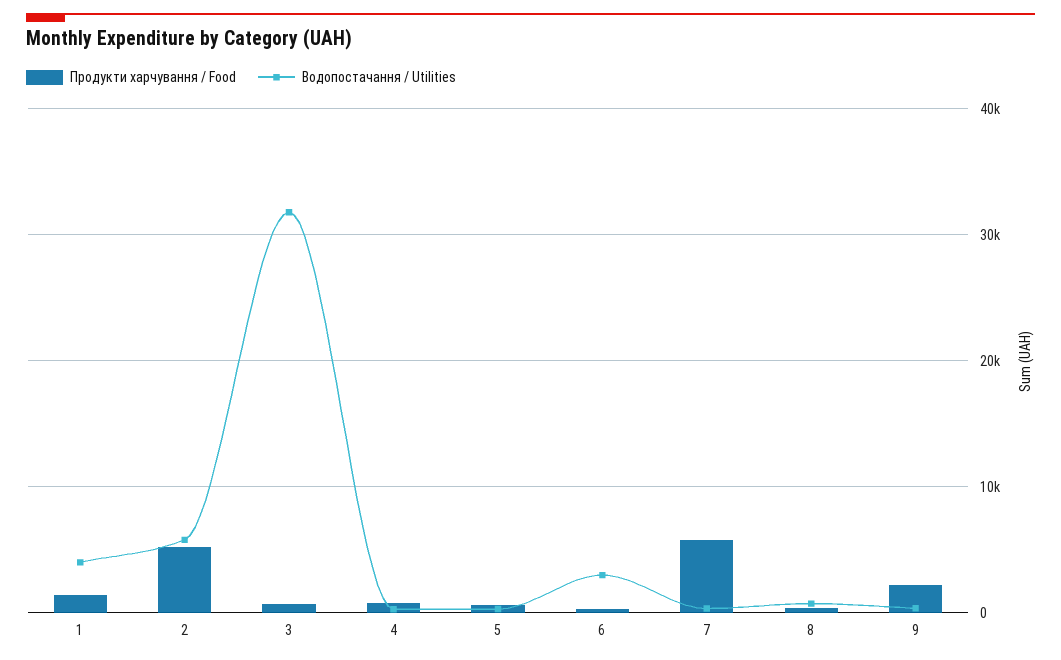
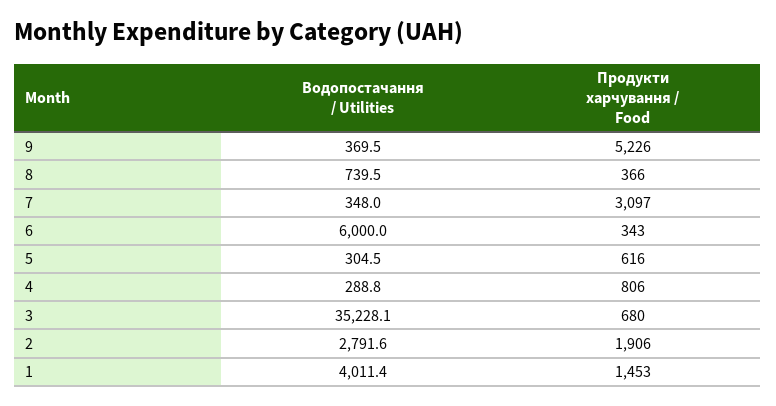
  {
    "Продукти харчування / Food": {
      "1": 1453,
-     "2": 5000,
+     "2": 1906,
      "3": 680,
      "4": 806,
      "5": 616,
      "6": 343,
-     "7": 6000,
+     "7": 3097,
      "8": 366,
-     "9": 2000
+     "9": 5226
    },
    "Водопостачання / Utilities": {
      "1": 4011.4,
-     "2": 6000,
+     "2": 2791.6,
-     "3": 32000,
+     "3": 35228.1,
      "4": 288.8,
      "5": 304.5,
-     "6": 3000,
+     "6": 6000,
      "7": 348,
      "8": 739.5,
      "9": 369.5
    }
  }

